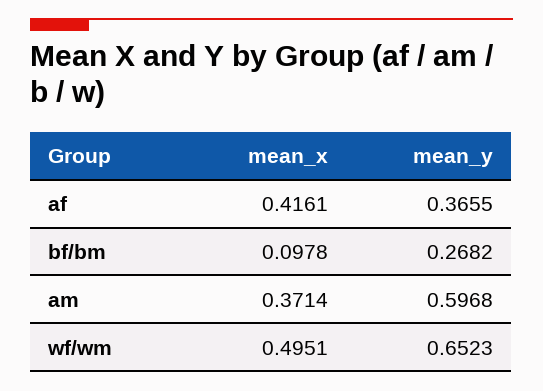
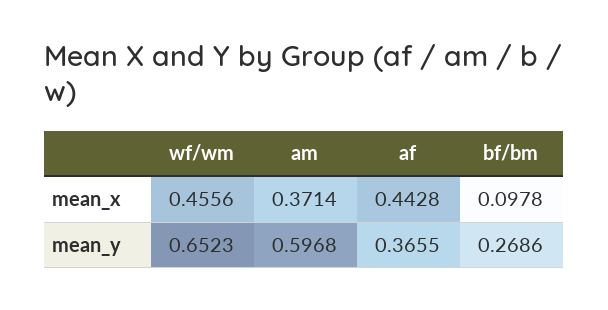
  {
    "mean_x": {
-     "af": 0.4161,
+     "af": 0.4428,
      "bf/bm": 0.0978,
      "am": 0.3714,
-     "wf/wm": 0.4951
+     "wf/wm": 0.4556
    },
    "mean_y": {
      "af": 0.3655,
-     "bf/bm": 0.2682,
+     "bf/bm": 0.2686,
      "am": 0.5968,
      "wf/wm": 0.6523
    }
  }

